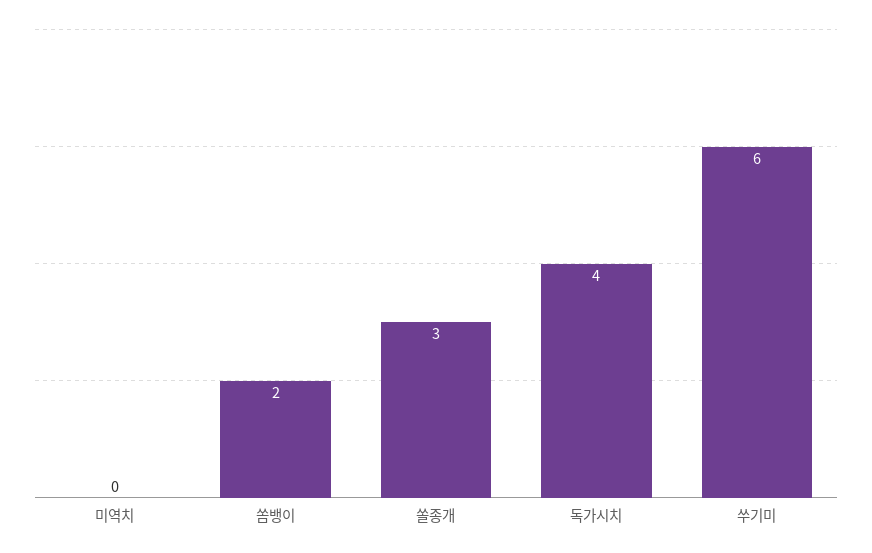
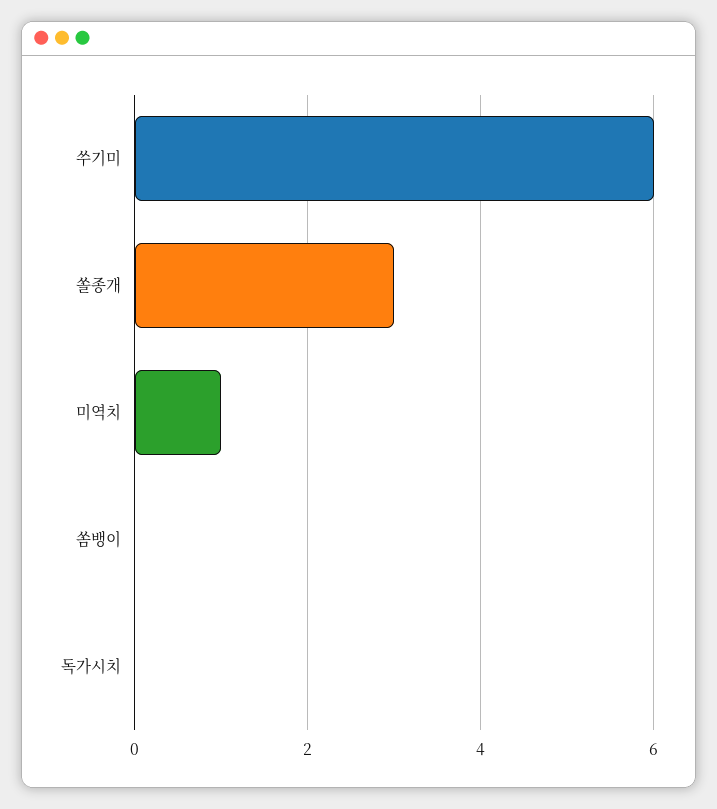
  {
-   "미역치": 0,
+   "미역치": 1,
-   "쏨뱅이": 2,
+   "쏨뱅이": 0,
    "쏠종개": 3,
-   "독가시치": 4,
+   "독가시치": 0,
    "쑤기미": 6
  }

